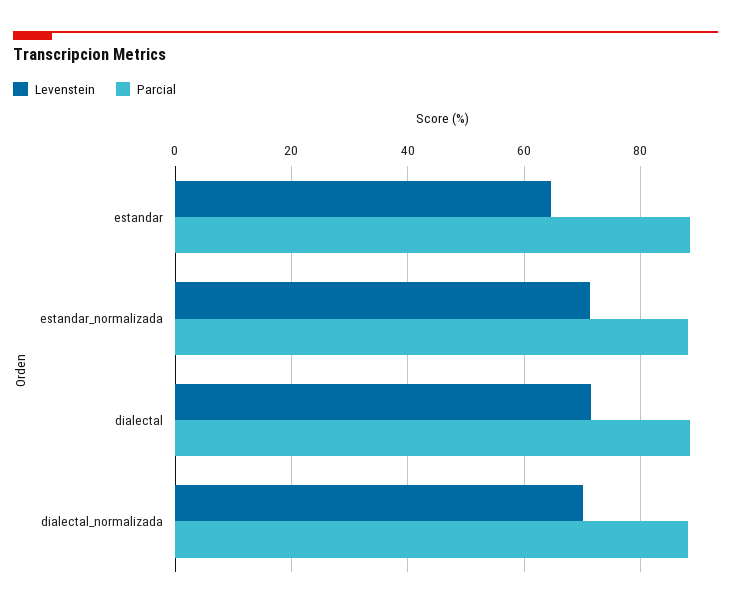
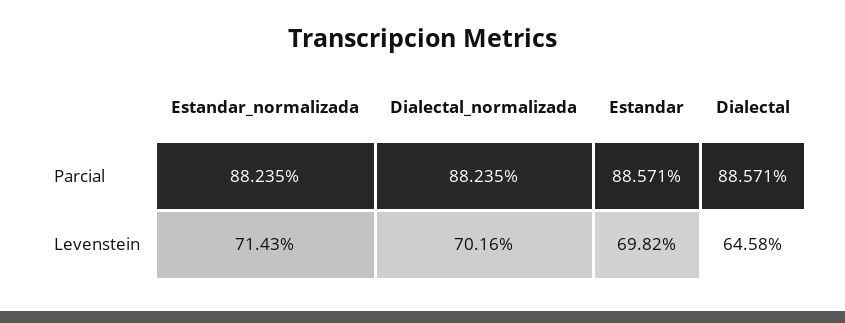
  {
    "Levenstein": {
-     "estandar": 64,
+     "estandar": 69.82,
      "estandar_normalizada": 71.43,
-     "dialectal": 72,
+     "dialectal": 64.58,
      "dialectal_normalizada": 70.16
    },
    "Parcial": {
      "estandar": 88.571,
      "estandar_normalizada": 88.235,
      "dialectal": 88.571,
      "dialectal_normalizada": 88.235
    }
  }

